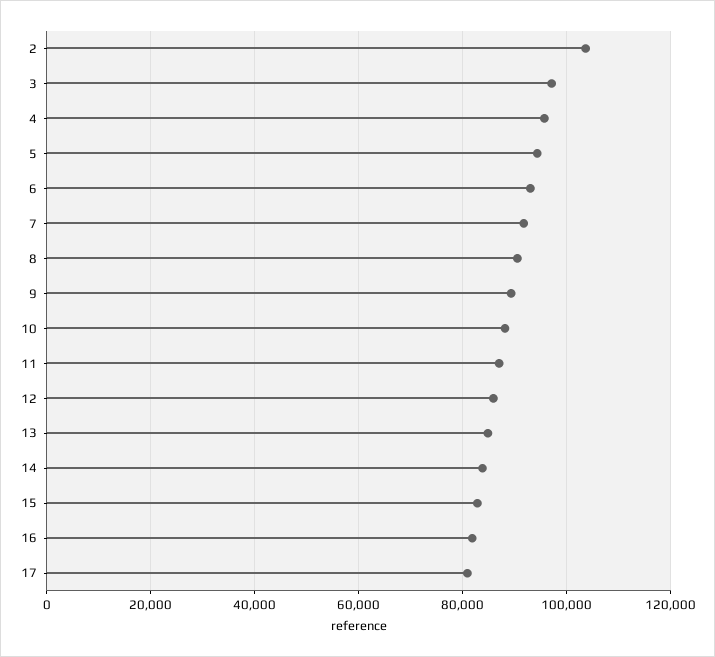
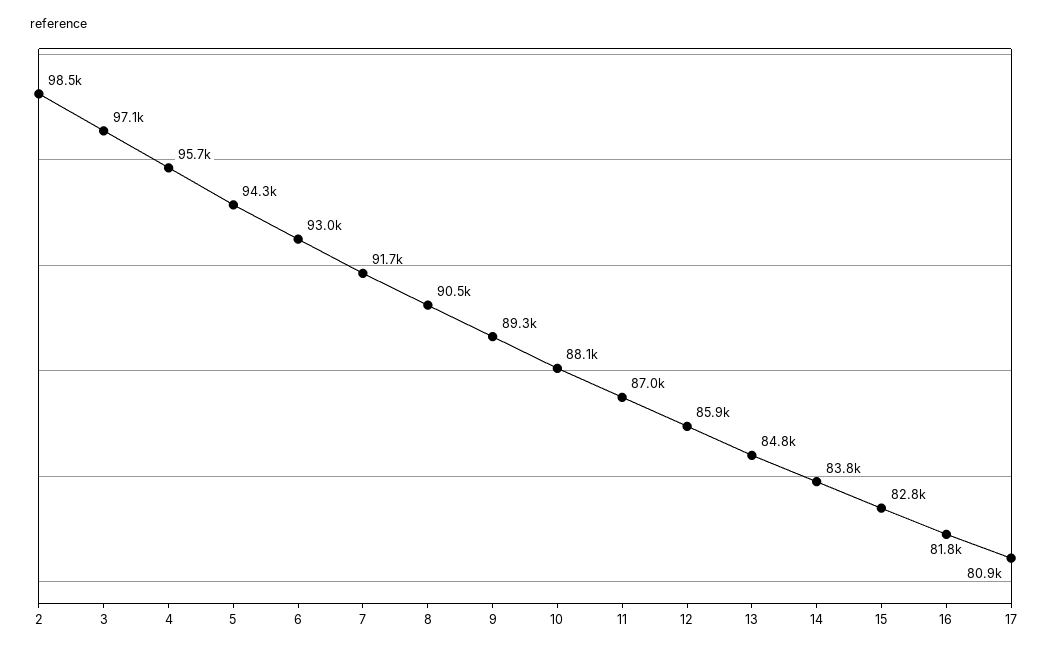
  {
-   "2": 104000,
+   "2": 98500,
    "3": 97100,
    "4": 95700,
    "5": 94300,
    "6": 93000,
    "7": 91700,
    "8": 90500,
    "9": 89300,
    "10": 88100,
    "11": 87000,
    "12": 85900,
    "13": 84800,
    "14": 83800,
    "15": 82800,
    "16": 81800,
    "17": 80900
  }

